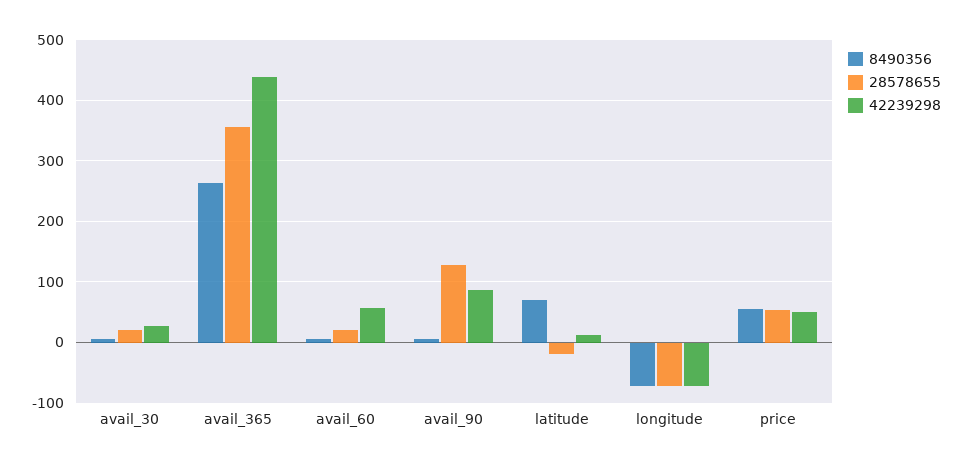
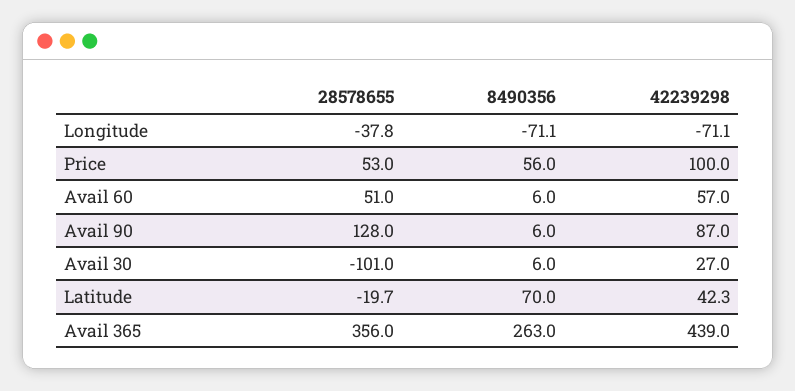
  {
    "8490356": {
      "avail_30": 6,
      "avail_365": 263,
      "avail_60": 6,
      "avail_90": 6,
      "latitude": 70,
      "longitude": -71.1,
      "price": 56
    },
    "28578655": {
-     "avail_30": 20,
+     "avail_30": -101,
      "avail_365": 356,
-     "avail_60": 20,
+     "avail_60": 51,
      "avail_90": 128,
      "latitude": -19.7,
-     "longitude": -70,
+     "longitude": -37.8,
      "price": 53
    },
    "42239298": {
      "avail_30": 27,
      "avail_365": 439,
      "avail_60": 57,
      "avail_90": 87,
-     "latitude": 10,
+     "latitude": 42.3,
      "longitude": -71.1,
-     "price": 50
+     "price": 100
    }
  }

